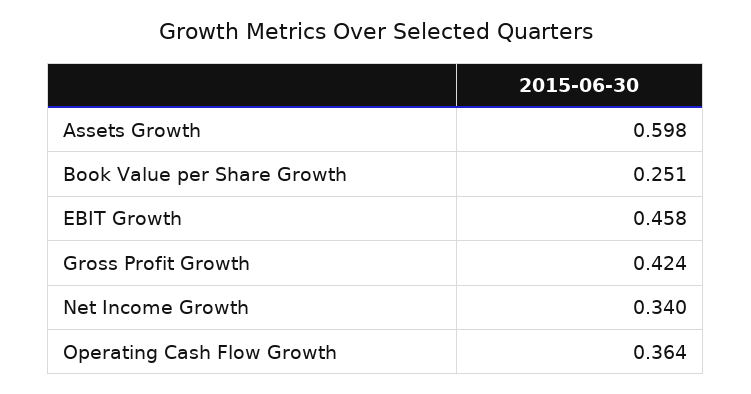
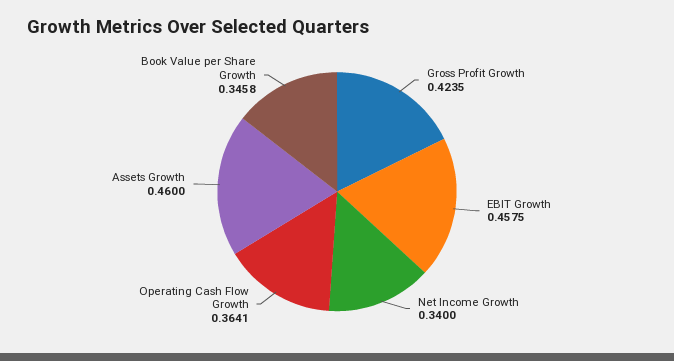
  {
-   "Assets Growth": 0.598,
+   "Assets Growth": 0.46,
-   "Book Value per Share Growth": 0.251,
+   "Book Value per Share Growth": 0.3458,
    "EBIT Growth": 0.4575,
    "Gross Profit Growth": 0.4235,
    "Net Income Growth": 0.34,
    "Operating Cash Flow Growth": 0.3641
  }

